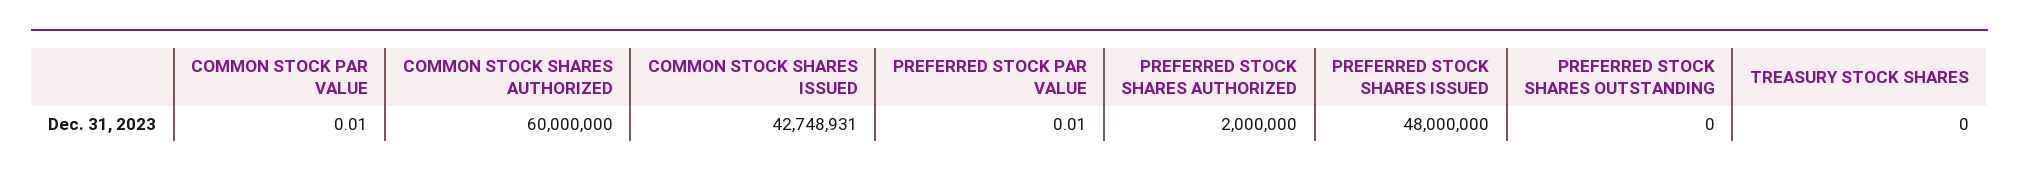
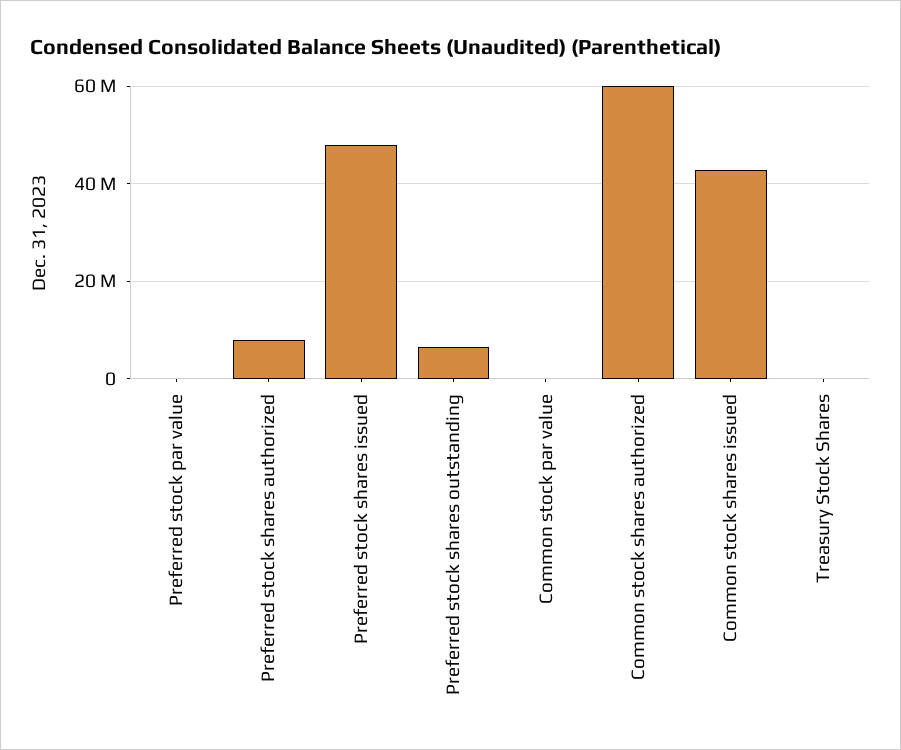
  {
    "COMMON STOCK PAR VALUE": 0.01,
    "COMMON STOCK SHARES AUTHORIZED": 60000000,
    "COMMON STOCK SHARES ISSUED": 42748931,
    "PREFERRED STOCK PAR VALUE": 0.01,
-   "PREFERRED STOCK SHARES AUTHORIZED": 2000000,
+   "PREFERRED STOCK SHARES AUTHORIZED": 8000000,
    "PREFERRED STOCK SHARES ISSUED": 48000000,
-   "PREFERRED STOCK SHARES OUTSTANDING": 0,
+   "PREFERRED STOCK SHARES OUTSTANDING": 6000000,
    "TREASURY STOCK SHARES": 0
  }

